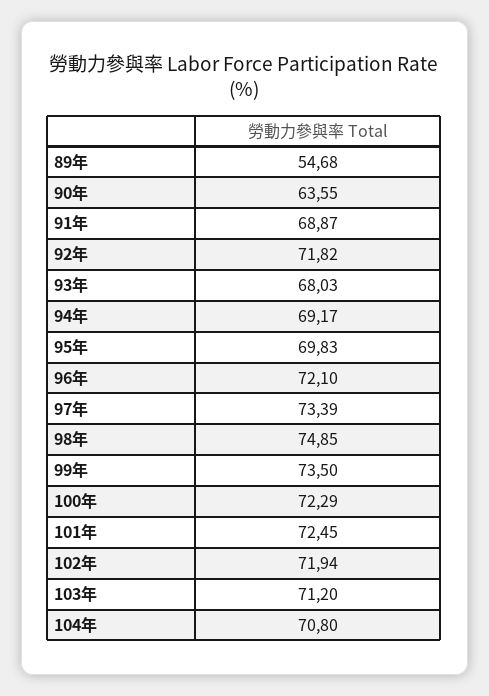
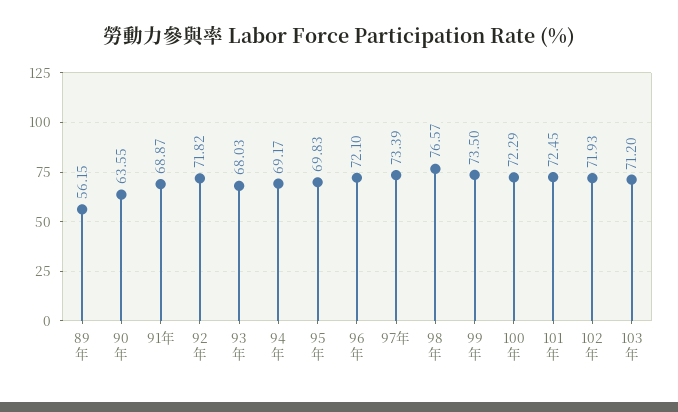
  {
-   "89年": 54.68,
+   "89年": 56.15,
    "90年": 63.55,
    "91年": 68.87,
    "92年": 71.82,
    "93年": 68.03,
    "94年": 69.17,
    "95年": 69.83,
    "96年": 72.1,
    "97年": 73.39,
-   "98年": 74.85,
+   "98年": 76.57,
    "99年": 73.5,
    "100年": 72.29,
    "101年": 72.45,
-   "102年": 71.94,
+   "102年": 71.93,
-   "103年": 71.2,
+   "103年": 71.2
-   "104年": 70.8
  }

